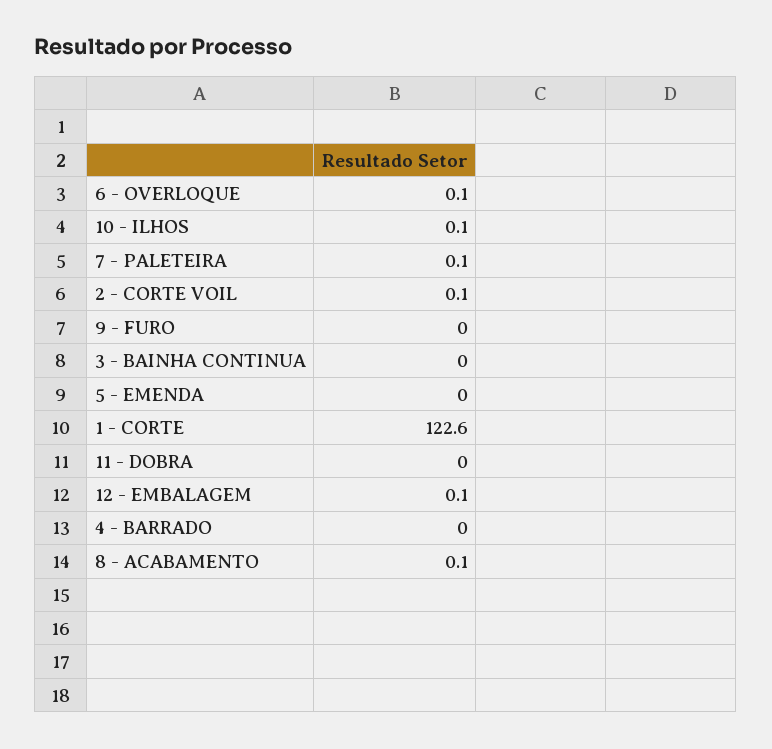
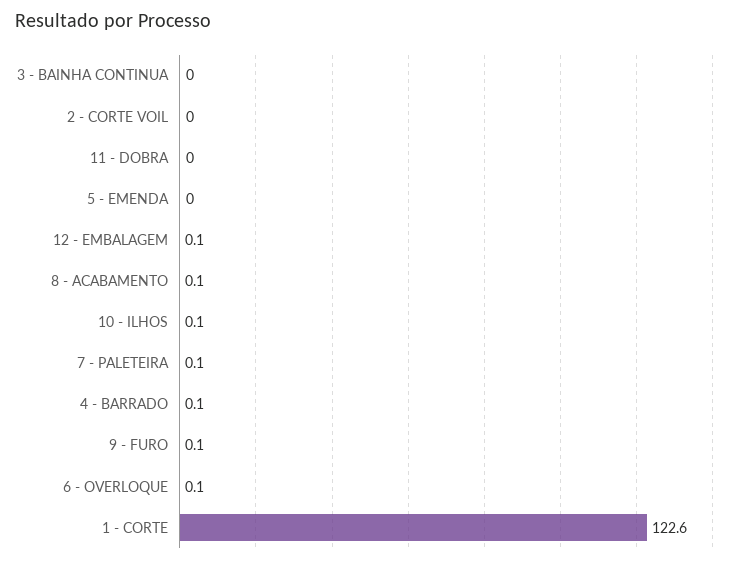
  {
    "6 - OVERLOQUE": 0.1,
    "10 - ILHOS": 0.1,
    "7 - PALETEIRA": 0.1,
-   "2 - CORTE VOIL": 0.1,
+   "2 - CORTE VOIL": 0,
-   "9 - FURO": 0,
+   "9 - FURO": 0.1,
    "3 - BAINHA CONTINUA": 0,
    "5 - EMENDA": 0,
    "1 - CORTE": 122.6,
    "11 - DOBRA": 0,
    "12 - EMBALAGEM": 0.1,
-   "4 - BARRADO": 0,
+   "4 - BARRADO": 0.1,
    "8 - ACABAMENTO": 0.1
  }

